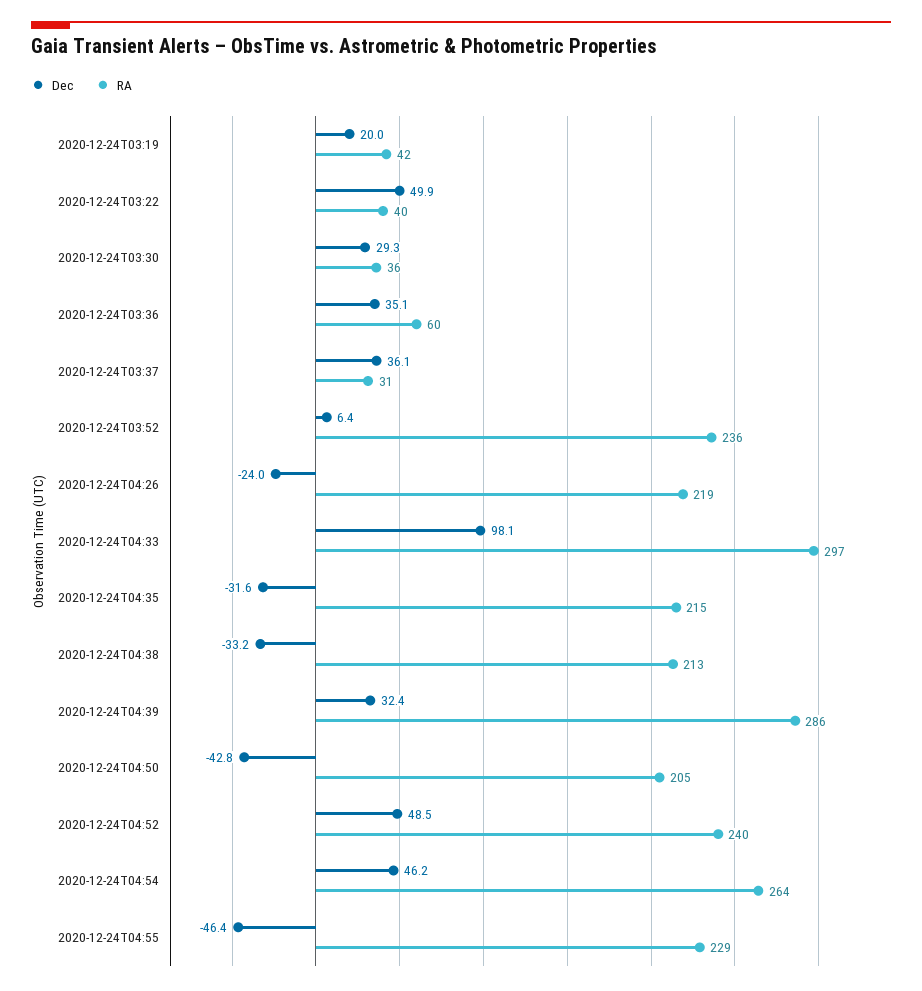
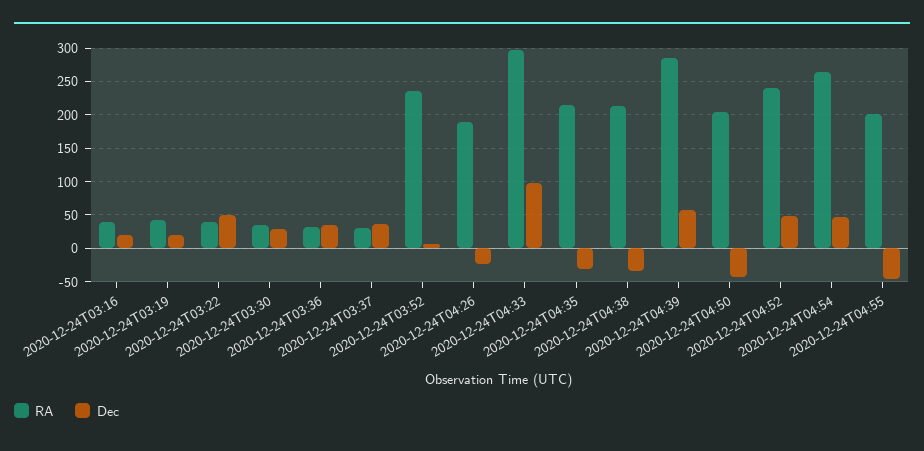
  {
    "Dec": {
      "2020-12-24T03:19": 20,
      "2020-12-24T03:22": 49.9,
      "2020-12-24T03:30": 29.3,
      "2020-12-24T03:36": 35.1,
      "2020-12-24T03:37": 36.1,
      "2020-12-24T03:52": 6.4,
      "2020-12-24T04:26": -24,
      "2020-12-24T04:33": 98.1,
      "2020-12-24T04:35": -31.6,
      "2020-12-24T04:38": -33.2,
-     "2020-12-24T04:39": 32.4,
+     "2020-12-24T04:39": 60,
      "2020-12-24T04:50": -42.8,
      "2020-12-24T04:52": 48.5,
      "2020-12-24T04:54": 46.2,
-     "2020-12-24T04:55": -46.4
+     "2020-12-24T04:55": -46.4,
+     "2020-12-24T03:16": 20
    },
    "RA": {
      "2020-12-24T03:19": 42,
      "2020-12-24T03:22": 40,
      "2020-12-24T03:30": 36,
-     "2020-12-24T03:36": 60,
+     "2020-12-24T03:36": 30,
      "2020-12-24T03:37": 31,
      "2020-12-24T03:52": 236,
-     "2020-12-24T04:26": 219,
+     "2020-12-24T04:26": 190,
      "2020-12-24T04:33": 297,
      "2020-12-24T04:35": 215,
      "2020-12-24T04:38": 213,
      "2020-12-24T04:39": 286,
      "2020-12-24T04:50": 205,
      "2020-12-24T04:52": 240,
      "2020-12-24T04:54": 264,
-     "2020-12-24T04:55": 229
+     "2020-12-24T04:55": 200,
+     "2020-12-24T03:16": 40
    }
  }

